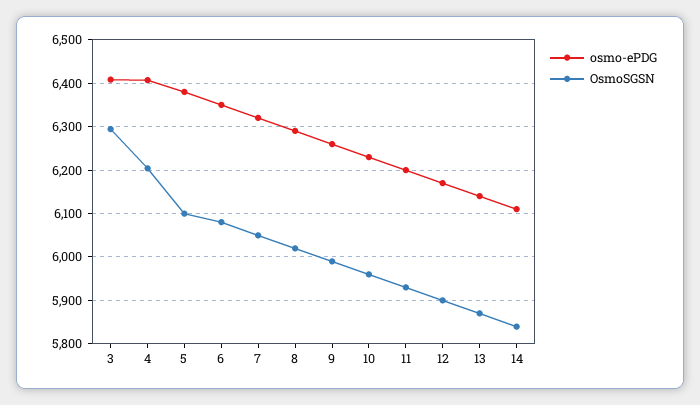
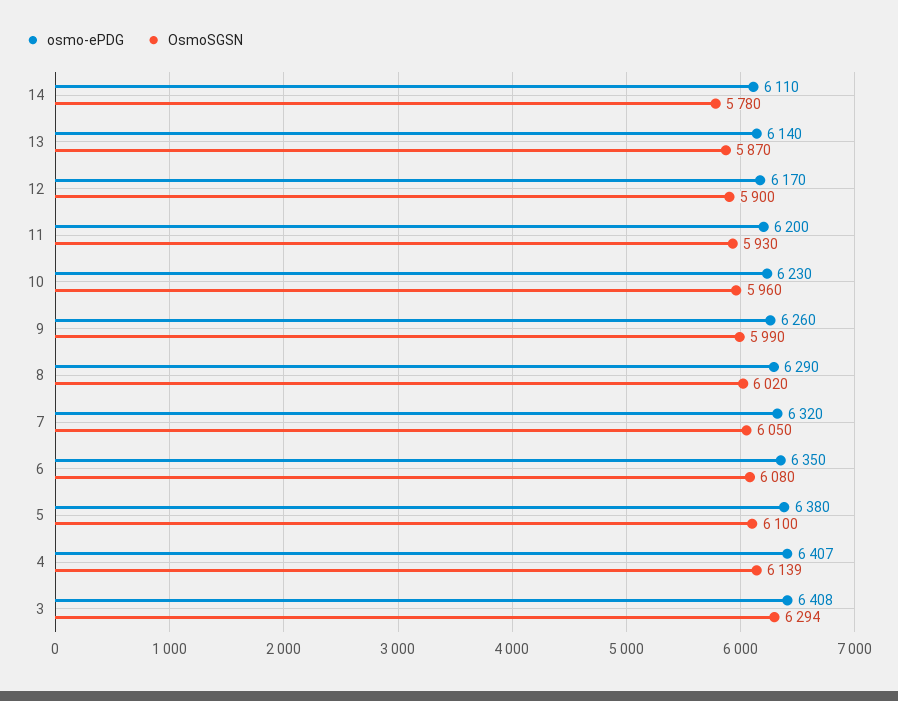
  {
    "osmo-ePDG": {
      "3": 6408,
      "4": 6407,
      "5": 6380,
      "6": 6350,
      "7": 6320,
      "8": 6290,
      "9": 6260,
      "10": 6230,
      "11": 6200,
      "12": 6170,
      "13": 6140,
      "14": 6110
    },
    "OsmoSGSN": {
      "3": 6294,
-     "4": 6200,
+     "4": 6139,
      "5": 6100,
      "6": 6080,
      "7": 6050,
      "8": 6020,
      "9": 5990,
      "10": 5960,
      "11": 5930,
      "12": 5900,
      "13": 5870,
-     "14": 5840
+     "14": 5780
    }
  }

